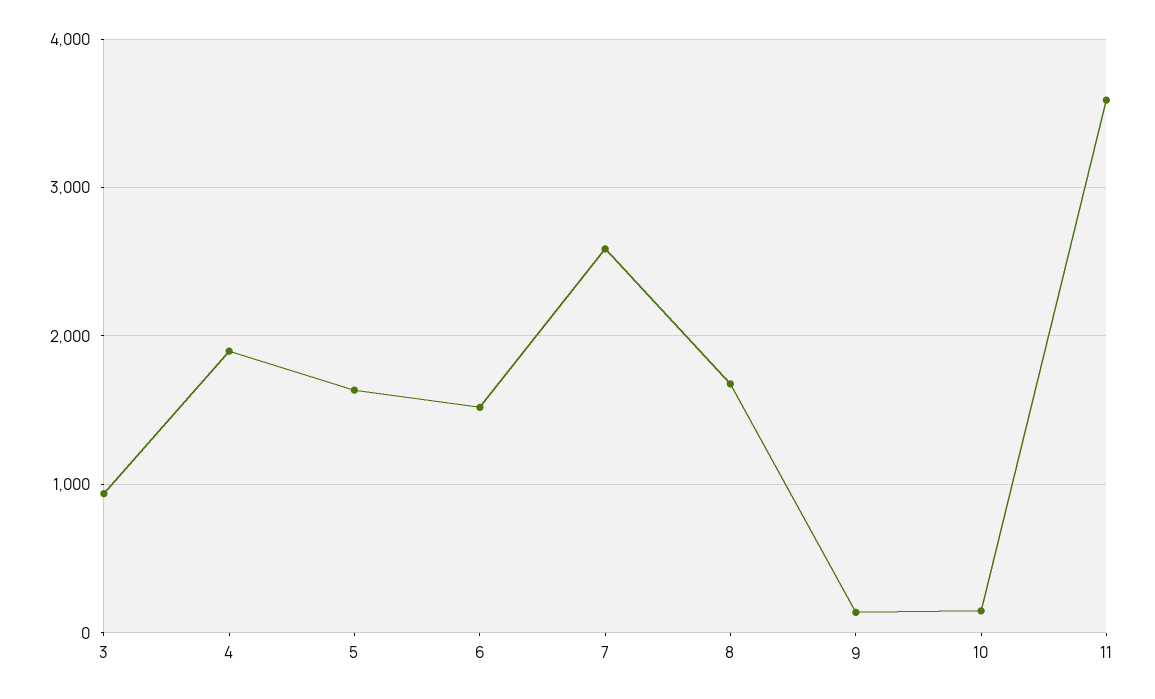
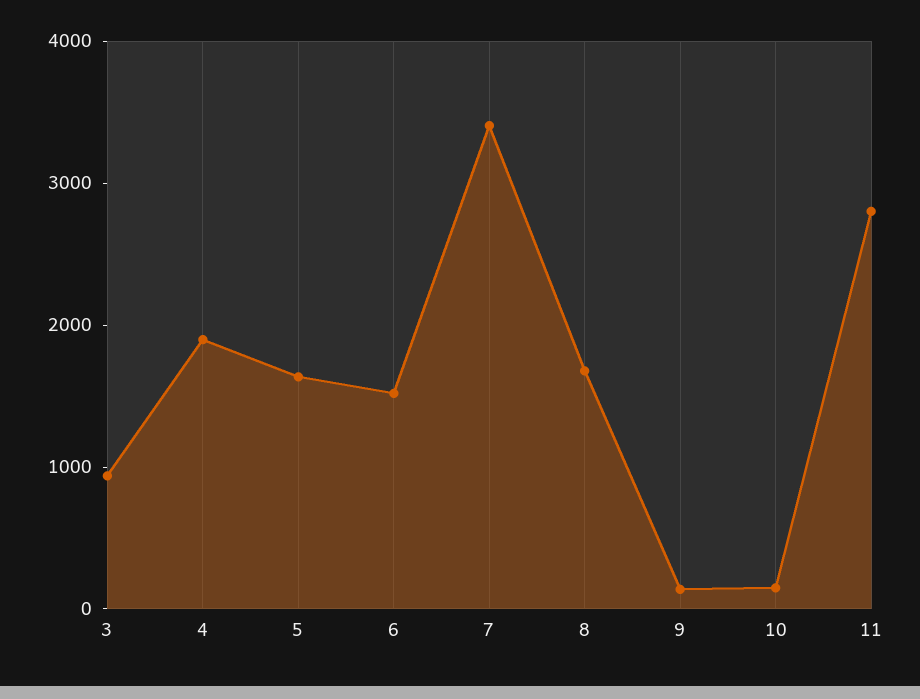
  {
    "3": 900,
    "4": 1900,
    "5": 1600,
    "6": 1500,
-   "7": 2600,
+   "7": 3400,
    "8": 1700,
    "9": 100,
    "10": 100,
-   "11": 3600
+   "11": 2800
  }

